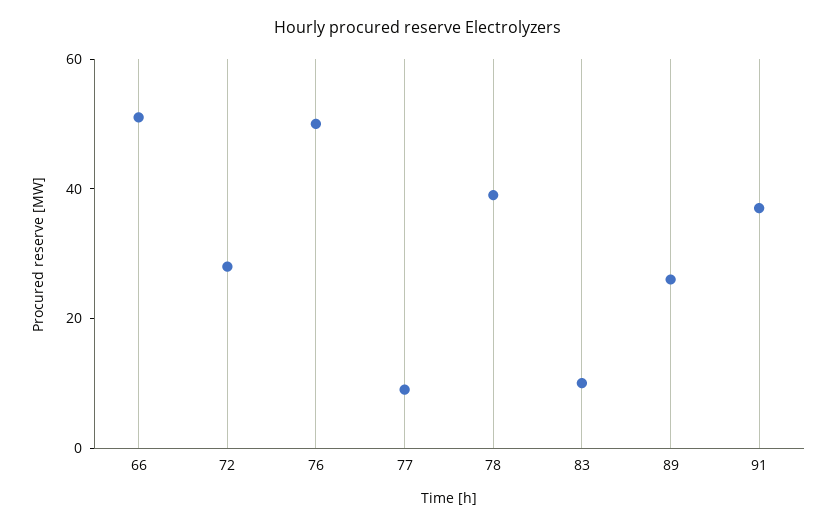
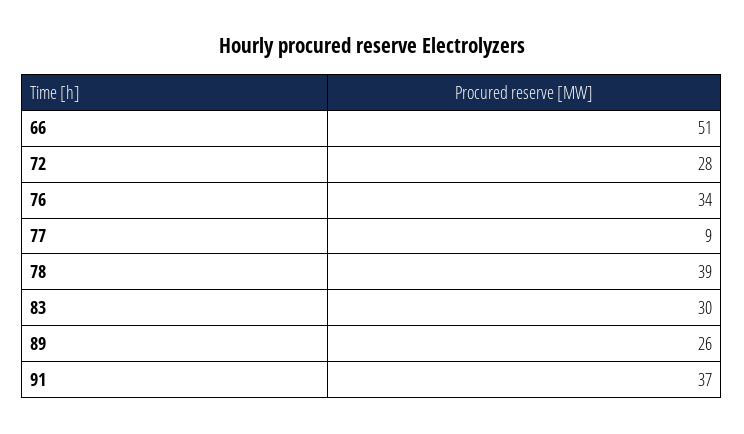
  {
    "66": 51,
    "72": 28,
-   "76": 50,
+   "76": 34,
    "77": 9,
    "78": 39,
-   "83": 10,
+   "83": 30,
    "89": 26,
    "91": 37
  }

